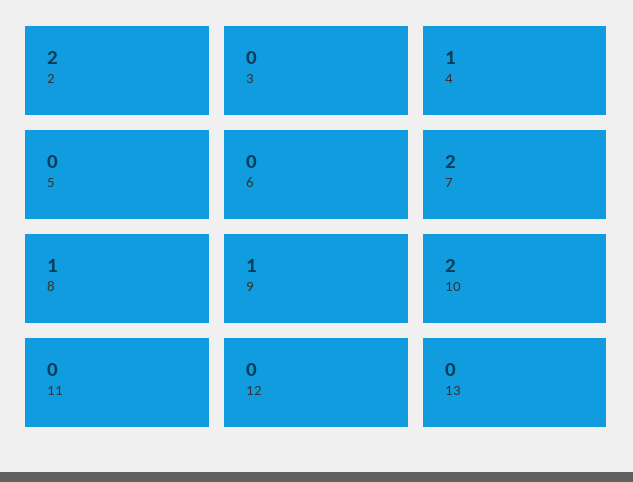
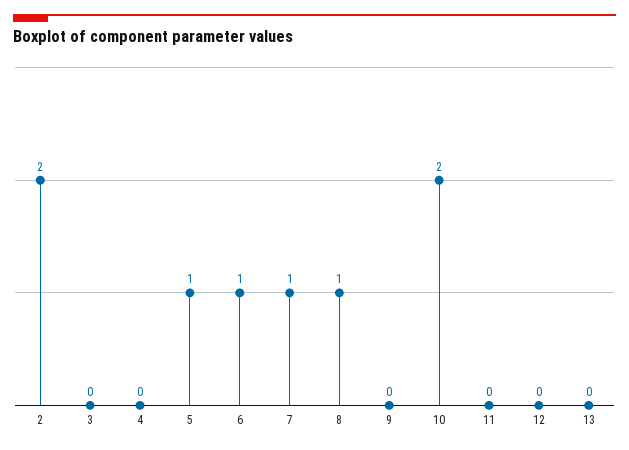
  {
    "2": 2,
    "3": 0,
-   "4": 1,
+   "4": 0,
-   "5": 0,
+   "5": 1,
-   "6": 0,
+   "6": 1,
-   "7": 2,
+   "7": 1,
    "8": 1,
-   "9": 1,
+   "9": 0,
    "10": 2,
    "11": 0,
    "12": 0,
    "13": 0
  }

